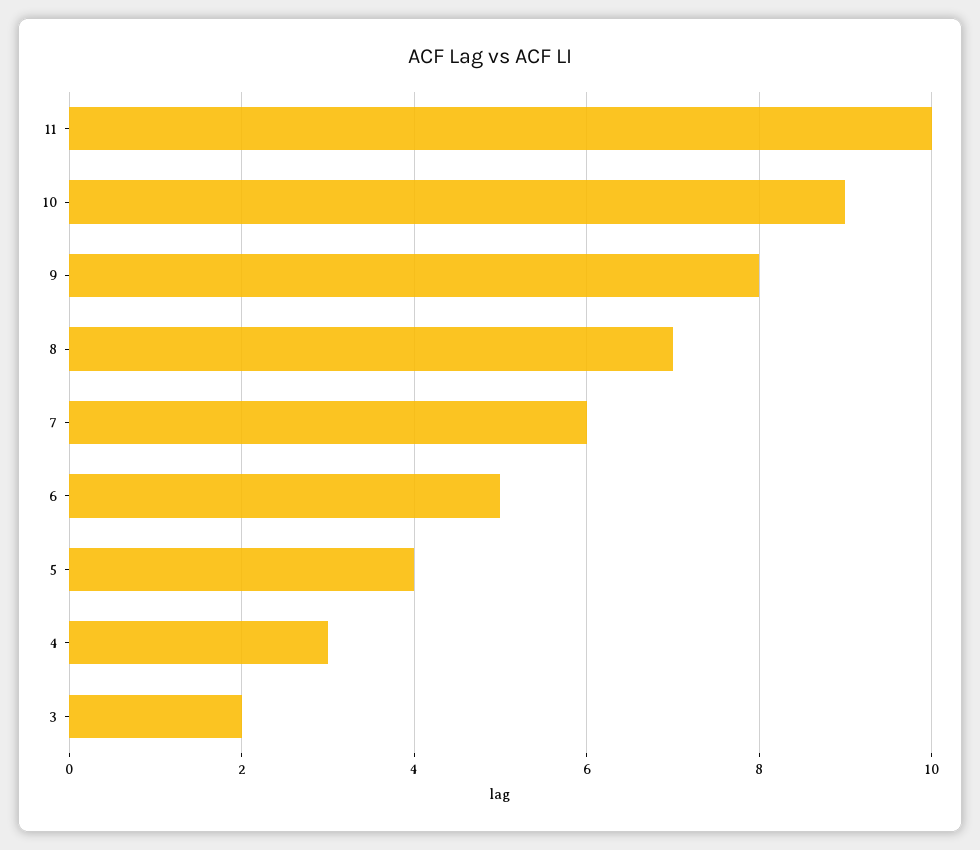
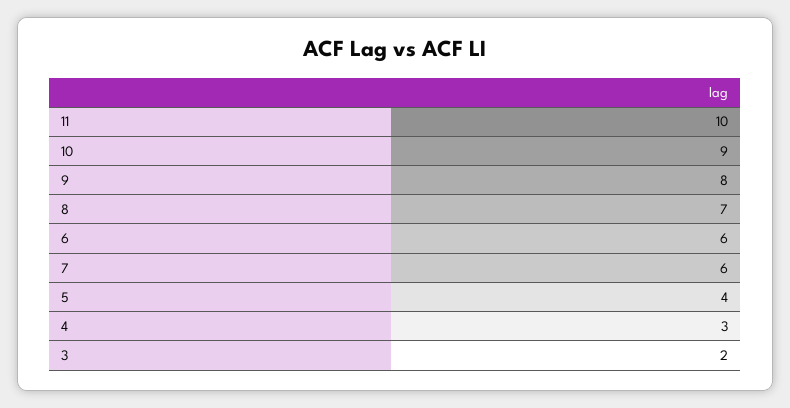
  {
    "11": 10,
    "10": 9,
    "9": 8,
    "8": 7,
    "7": 6,
-   "6": 5,
+   "6": 6,
    "5": 4,
    "4": 3,
    "3": 2
  }

